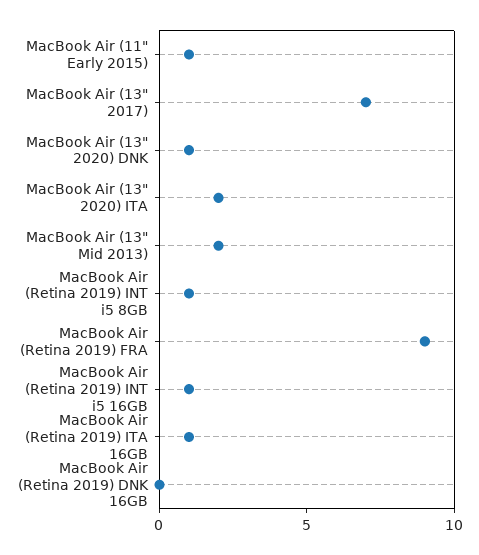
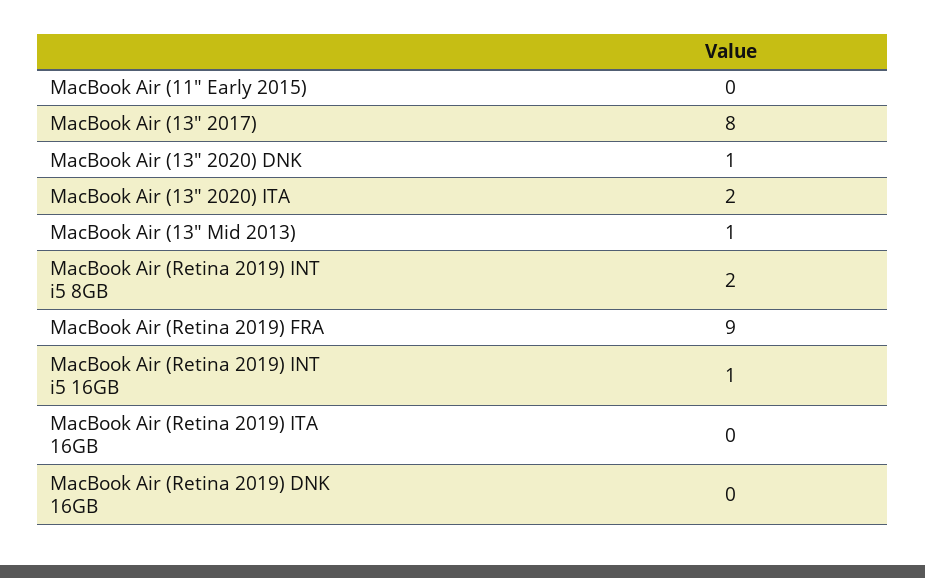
  {
-   "MacBook Air (11\" Early 2015)": 1,
+   "MacBook Air (11\" Early 2015)": 0,
-   "MacBook Air (13\" 2017)": 7,
+   "MacBook Air (13\" 2017)": 8,
    "MacBook Air (13\" 2020) DNK": 1,
    "MacBook Air (13\" 2020) ITA": 2,
-   "MacBook Air (13\" Mid 2013)": 2,
+   "MacBook Air (13\" Mid 2013)": 1,
-   "MacBook Air (Retina 2019) INT i5 8GB": 1,
+   "MacBook Air (Retina 2019) INT i5 8GB": 2,
    "MacBook Air (Retina 2019) FRA": 9,
    "MacBook Air (Retina 2019) INT i5 16GB": 1,
-   "MacBook Air (Retina 2019) ITA 16GB": 1,
+   "MacBook Air (Retina 2019) ITA 16GB": 0,
    "MacBook Air (Retina 2019) DNK 16GB": 0
  }

